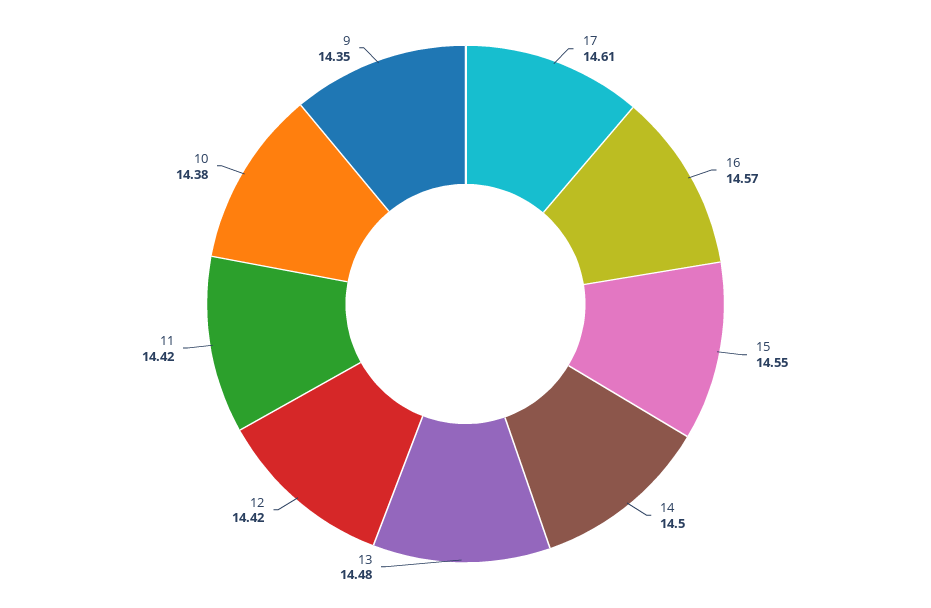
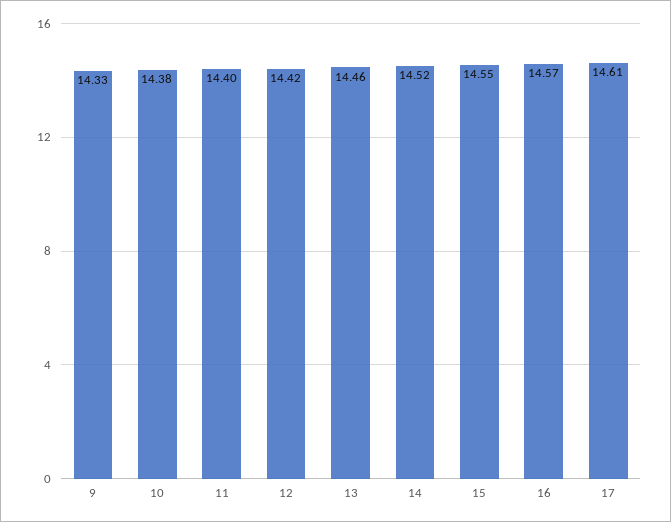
  {
    "17": 14.61,
    "16": 14.57,
    "15": 14.55,
-   "14": 14.5,
+   "14": 14.52,
-   "13": 14.48,
+   "13": 14.46,
    "12": 14.42,
-   "11": 14.42,
+   "11": 14.4,
    "10": 14.38,
-   "9": 14.35
+   "9": 14.33
  }

